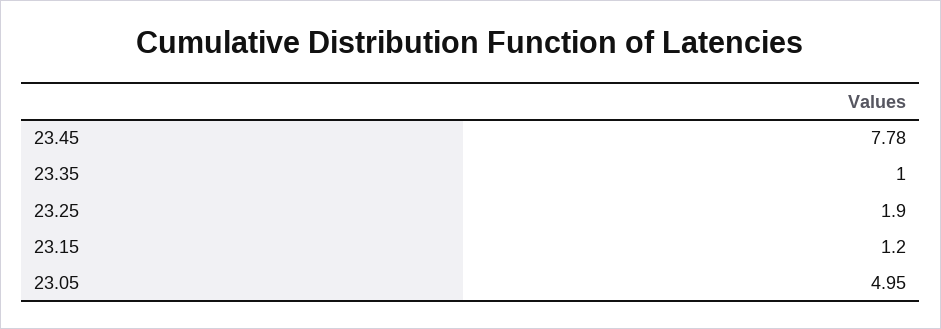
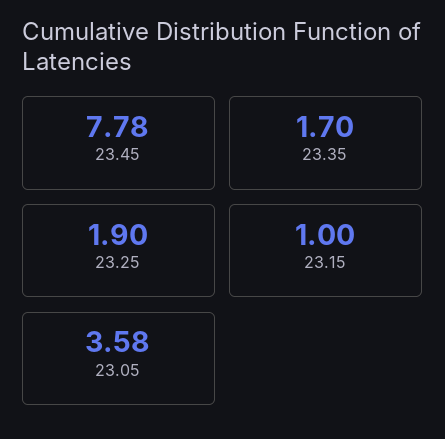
  {
    "23.45": 7.78,
-   "23.35": 1,
+   "23.35": 1.7,
    "23.25": 1.9,
-   "23.15": 1.2,
+   "23.15": 1,
-   "23.05": 4.95
+   "23.05": 3.58
  }

